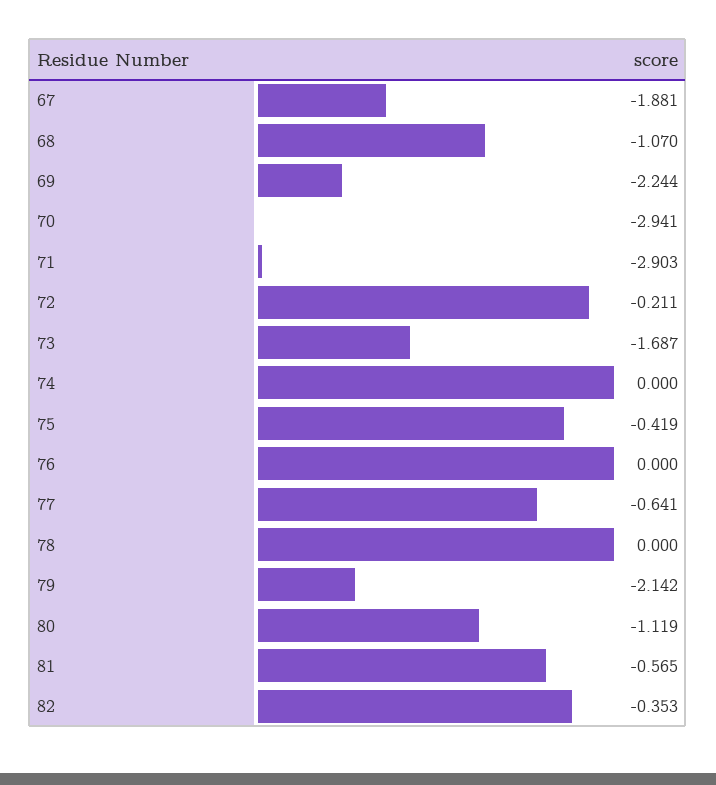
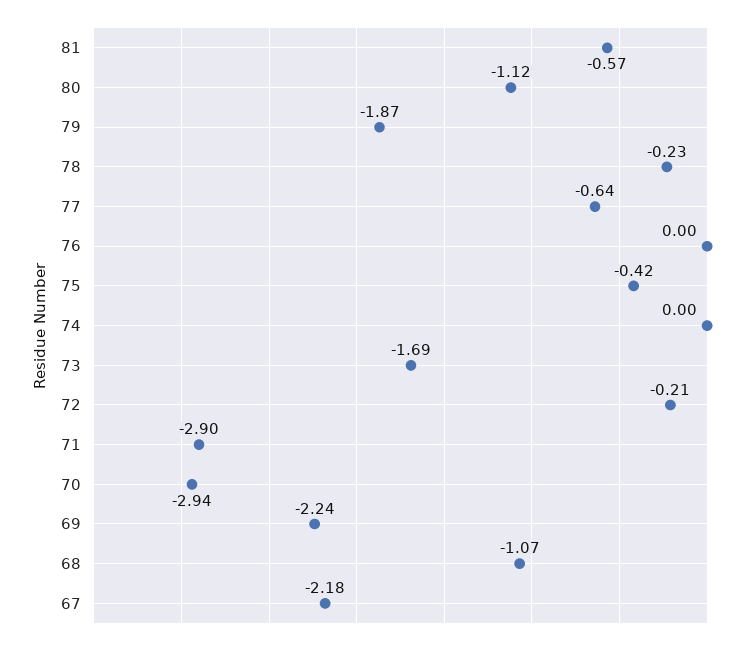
  {
-   "67": -1.881,
+   "67": -2.18,
    "68": -1.07,
    "69": -2.244,
    "70": -2.941,
    "71": -2.903,
    "72": -0.211,
    "73": -1.687,
    "74": 0,
    "75": -0.419,
    "76": 0,
    "77": -0.641,
-   "78": 0,
+   "78": -0.23,
-   "79": -2.142,
+   "79": -1.87,
    "80": -1.119,
-   "81": -0.565,
+   "81": -0.565
-   "82": -0.353
  }

